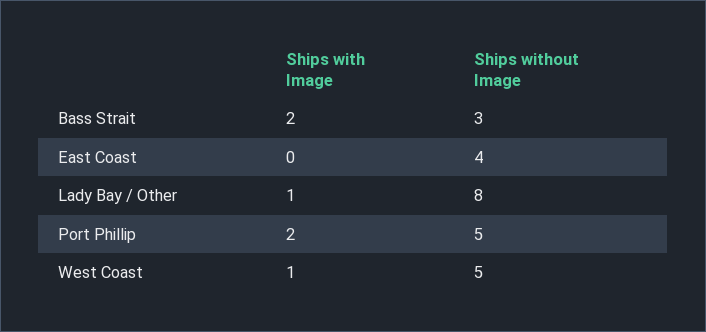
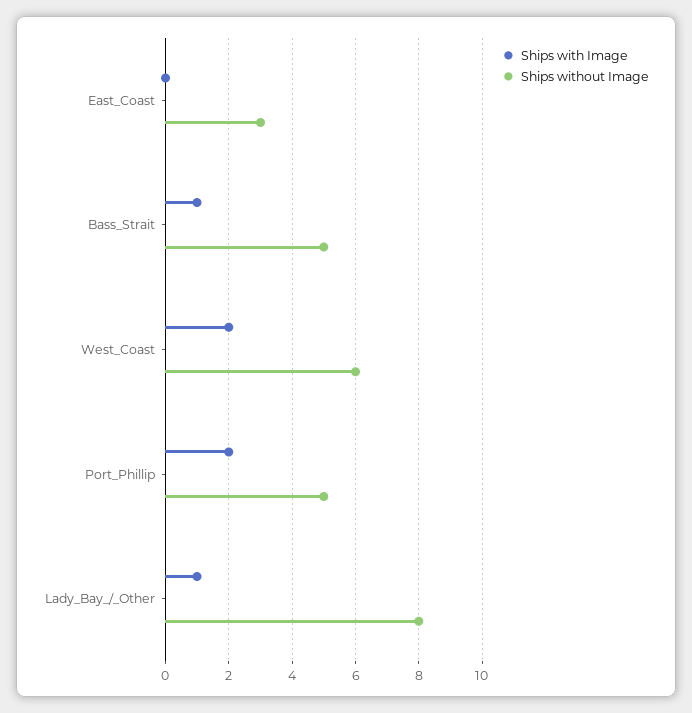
  {
    "Ships with Image": {
-     "Bass Strait": 2,
+     "Bass Strait": 1,
      "East Coast": 0,
      "Lady Bay / Other": 1,
      "Port Phillip": 2,
-     "West Coast": 1
+     "West Coast": 2
    },
    "Ships without Image": {
-     "Bass Strait": 3,
+     "Bass Strait": 5,
-     "East Coast": 4,
+     "East Coast": 3,
      "Lady Bay / Other": 8,
      "Port Phillip": 5,
-     "West Coast": 5
+     "West Coast": 6
    }
  }

